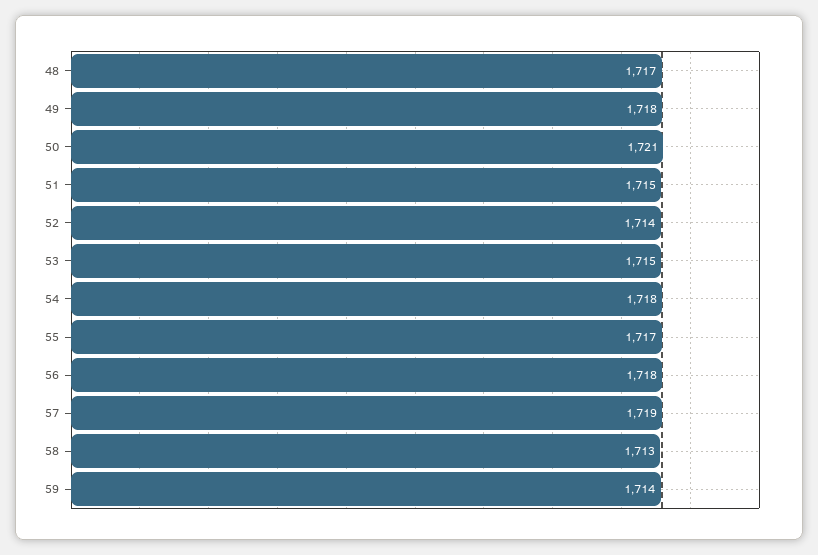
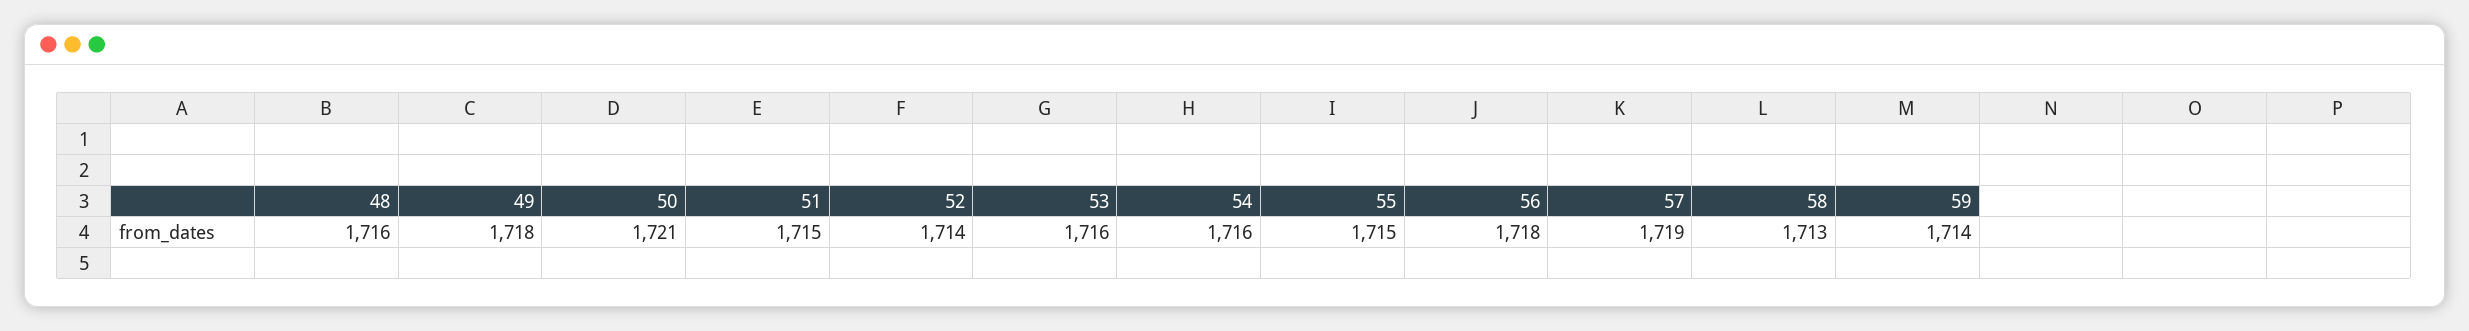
  {
-   "48": 1717,
+   "48": 1716,
    "49": 1718,
    "50": 1721,
    "51": 1715,
    "52": 1714,
-   "53": 1715,
+   "53": 1716,
-   "54": 1718,
+   "54": 1716,
-   "55": 1717,
+   "55": 1715,
    "56": 1718,
    "57": 1719,
    "58": 1713,
    "59": 1714
  }

